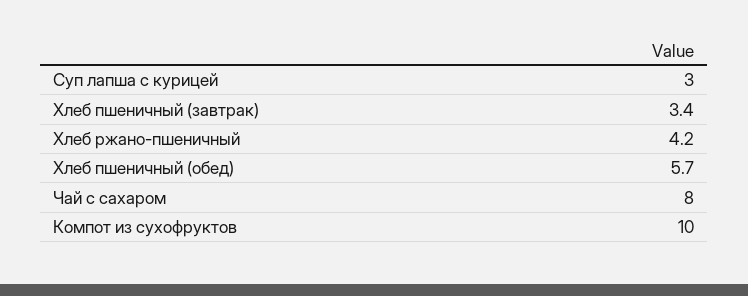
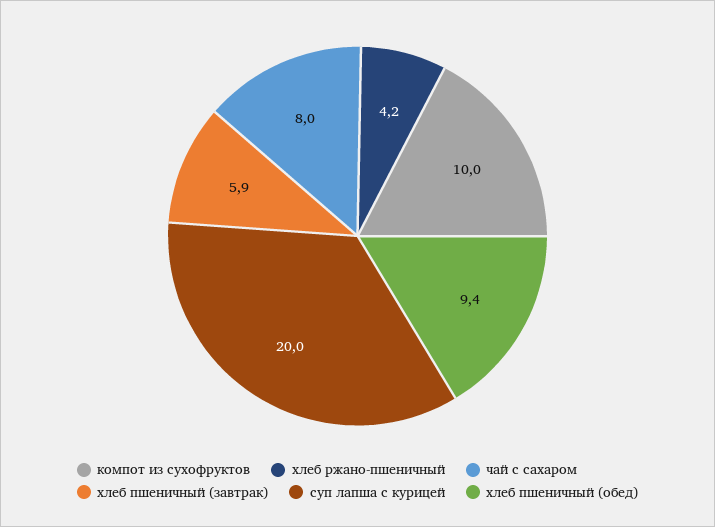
  {
-   "Суп лапша с курицей": 3,
+   "Суп лапша с курицей": 20,
-   "Хлеб пшеничный (завтрак)": 3.4,
+   "Хлеб пшеничный (завтрак)": 5.9,
    "Хлеб ржано-пшеничный": 4.2,
-   "Хлеб пшеничный (обед)": 5.7,
+   "Хлеб пшеничный (обед)": 9.4,
    "Чай с сахаром": 8,
    "Компот из сухофруктов": 10
  }

